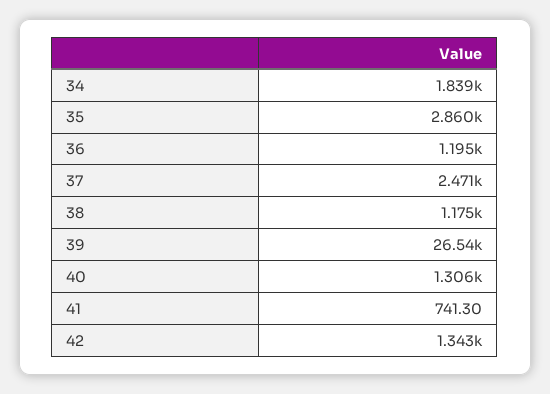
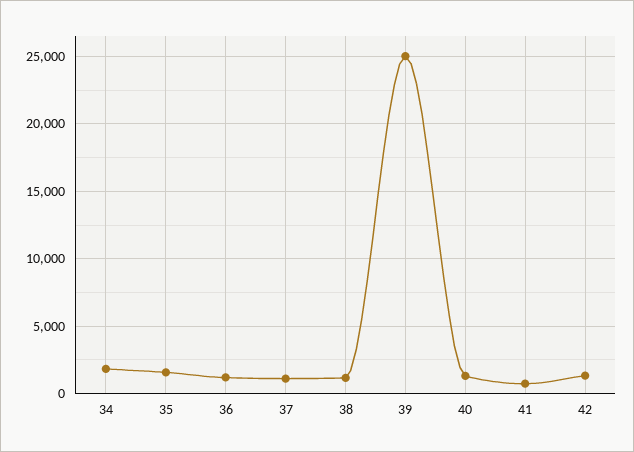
  {
    "34": 1839,
-   "35": 2860,
+   "35": 1500,
    "36": 1195,
-   "37": 2471,
+   "37": 1000,
    "38": 1175,
-   "39": 26540,
+   "39": 25000,
    "40": 1306,
    "41": 741.3,
    "42": 1343
  }

